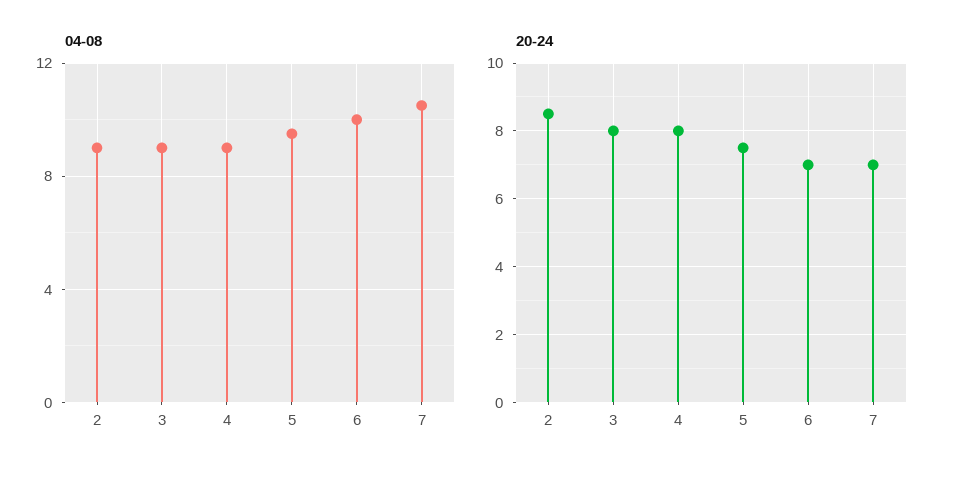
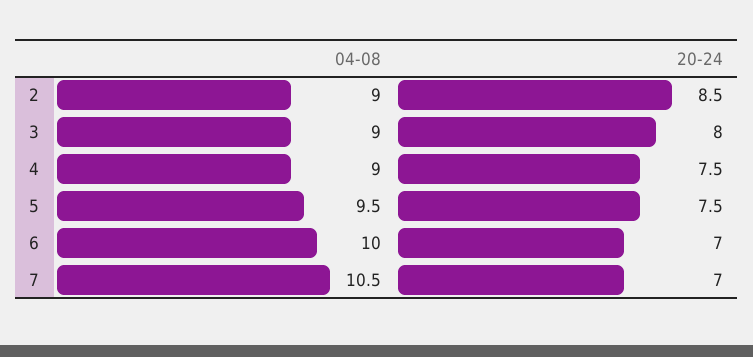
  {
    "04-08": {
      "2": 9,
      "3": 9,
      "4": 9,
      "5": 9.5,
      "6": 10,
      "7": 10.5
    },
    "20-24": {
      "2": 8.5,
      "3": 8,
-     "4": 8,
+     "4": 7.5,
      "5": 7.5,
      "6": 7,
      "7": 7
    }
  }

